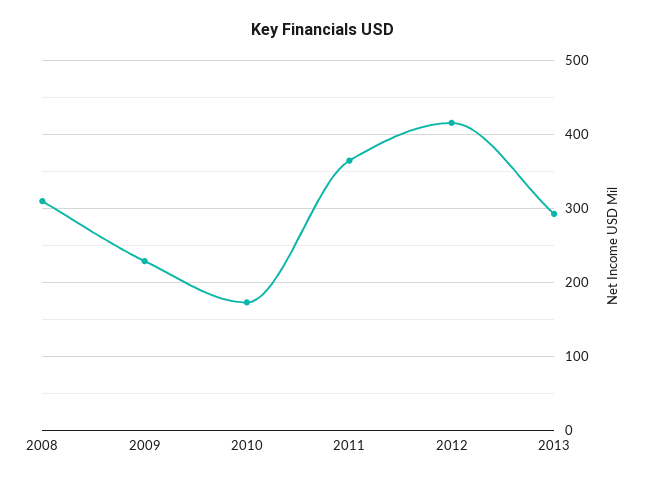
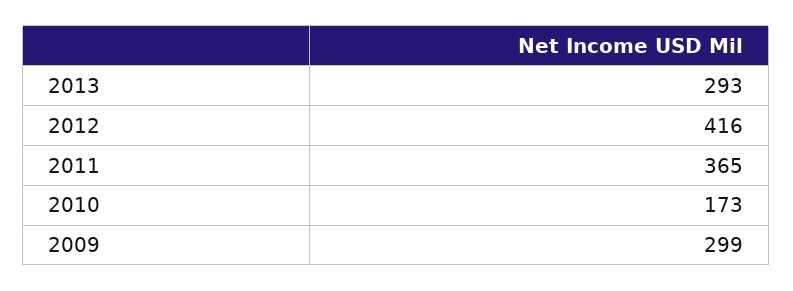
  {
-   "2008": 310,
-   "2009": 230,
+   "2009": 299,
    "2010": 173,
    "2011": 365,
    "2012": 416,
    "2013": 293
  }

